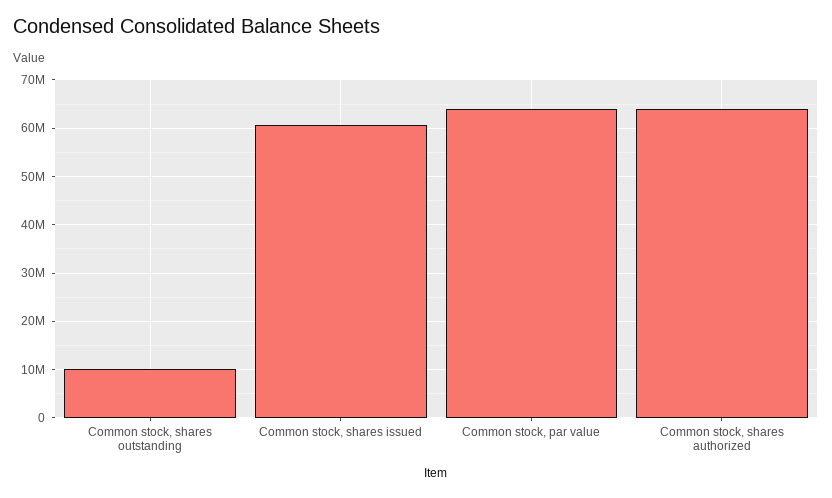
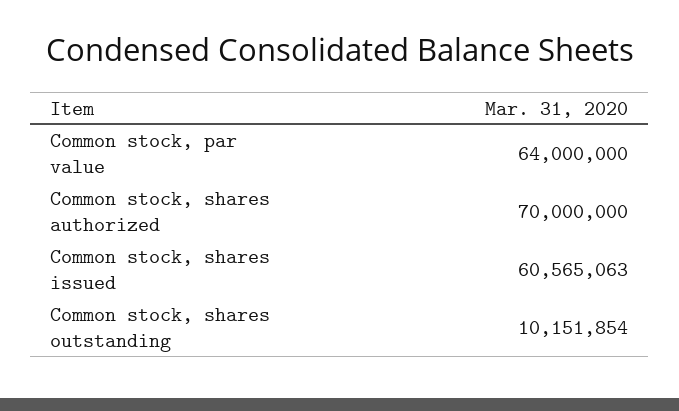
  {
    "Common stock, shares outstanding": 10151854,
    "Common stock, shares issued": 60565063,
    "Common stock, par value": 64000000,
-   "Common stock, shares authorized": 64000000
+   "Common stock, shares authorized": 70000000
  }

